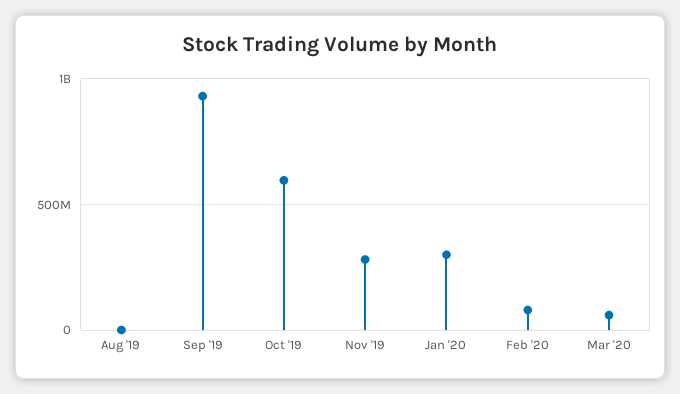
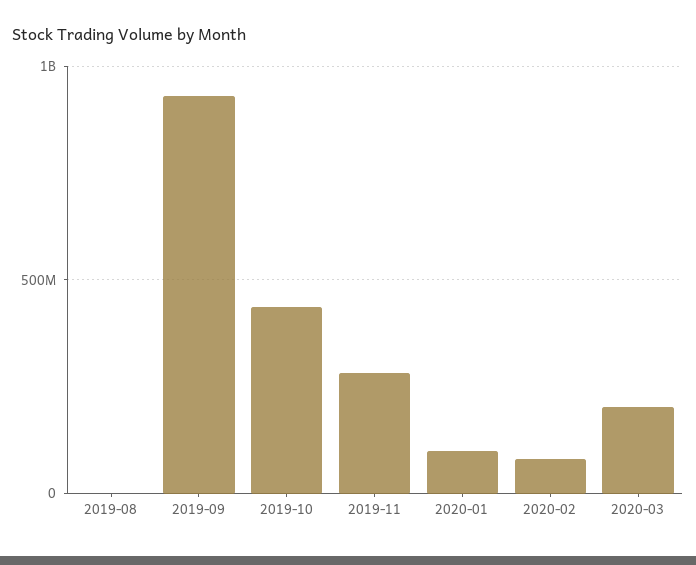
  {
    "Aug '19": 0,
    "Sep '19": 950000000,
-   "Oct '19": 600000000,
+   "Oct '19": 450000000,
    "Nov '19": 300000000,
-   "Jan '20": 300000000,
+   "Jan '20": 100000000,
    "Feb '20": 100000000,
-   "Mar '20": 50000000
+   "Mar '20": 200000000
  }

